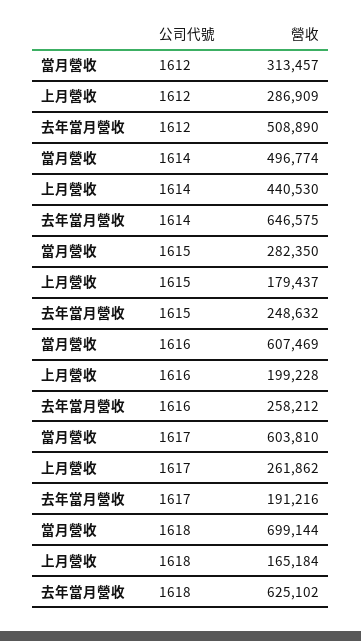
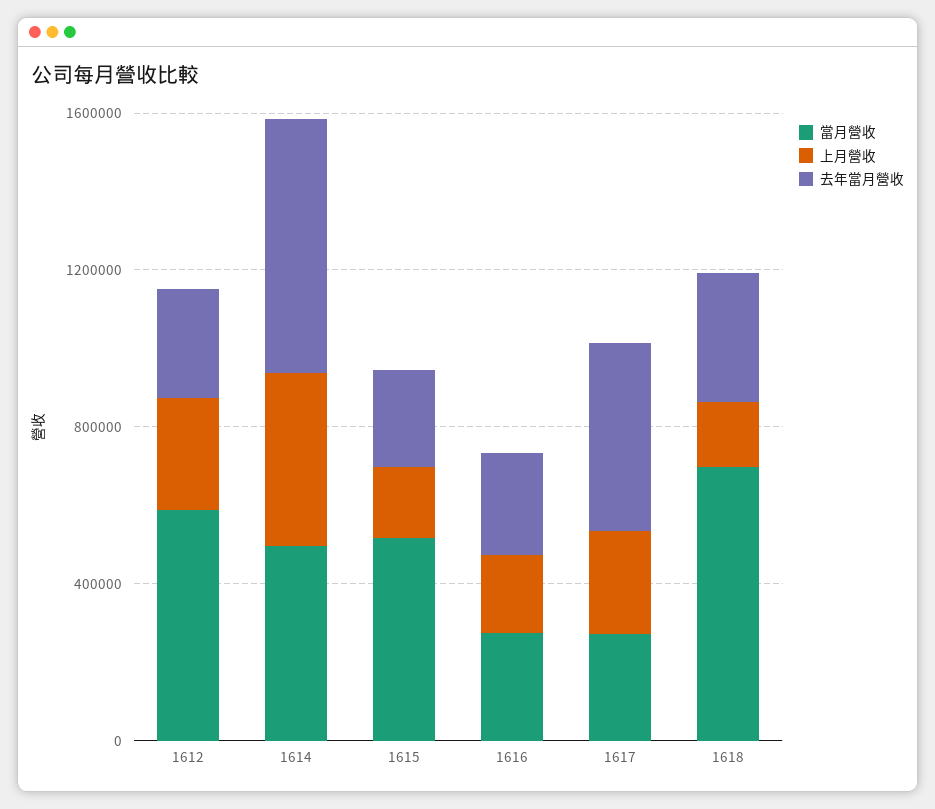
  {
    "當月營收": {
-     "1612": 313457,
+     "1612": 600000,
      "1614": 496774,
-     "1615": 282350,
+     "1615": 500000,
-     "1616": 607469,
+     "1616": 300000,
-     "1617": 603810,
+     "1617": 300000,
      "1618": 699144
    },
    "上月營收": {
      "1612": 286909,
      "1614": 440530,
      "1615": 179437,
      "1616": 199228,
      "1617": 261862,
      "1618": 165184
    },
    "去年當月營收": {
-     "1612": 508890,
+     "1612": 300000,
      "1614": 646575,
      "1615": 248632,
      "1616": 258212,
-     "1617": 191216,
+     "1617": 500000,
-     "1618": 625102
+     "1618": 300000
    }
  }

